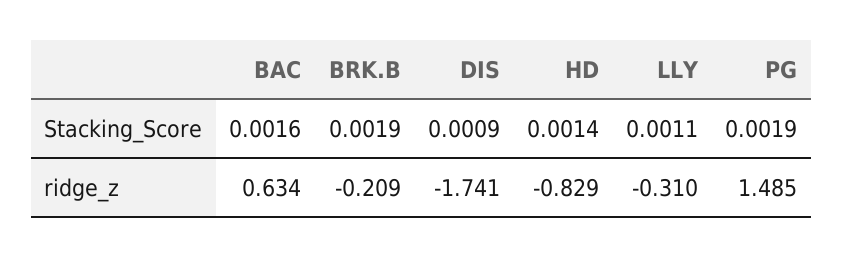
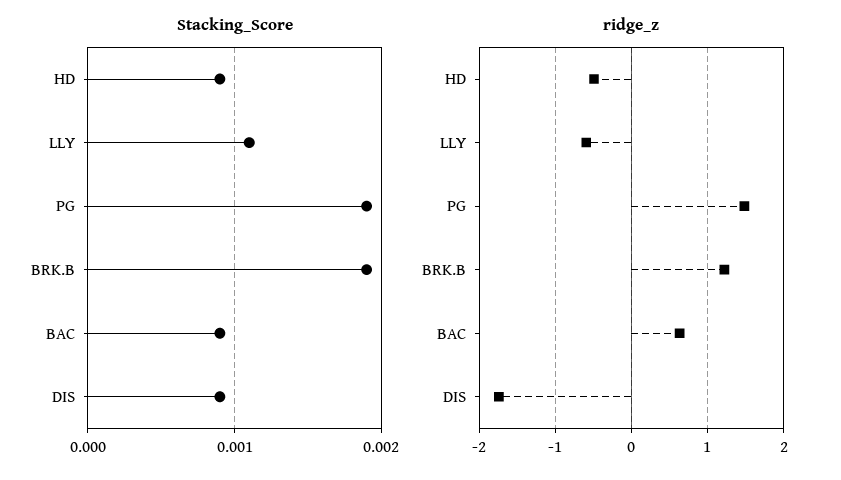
  {
    "Stacking_Score": {
-     "BAC": 0.0016,
+     "BAC": 0.0009,
      "BRK.B": 0.0019,
      "DIS": 0.0009,
-     "HD": 0.0014,
+     "HD": 0.0009,
      "LLY": 0.0011,
      "PG": 0.0019
    },
    "ridge_z": {
      "BAC": 0.634,
-     "BRK.B": -0.209,
+     "BRK.B": 1.2,
      "DIS": -1.741,
-     "HD": -0.829,
+     "HD": -0.5,
-     "LLY": -0.31,
+     "LLY": -0.6,
      "PG": 1.485
    }
  }

